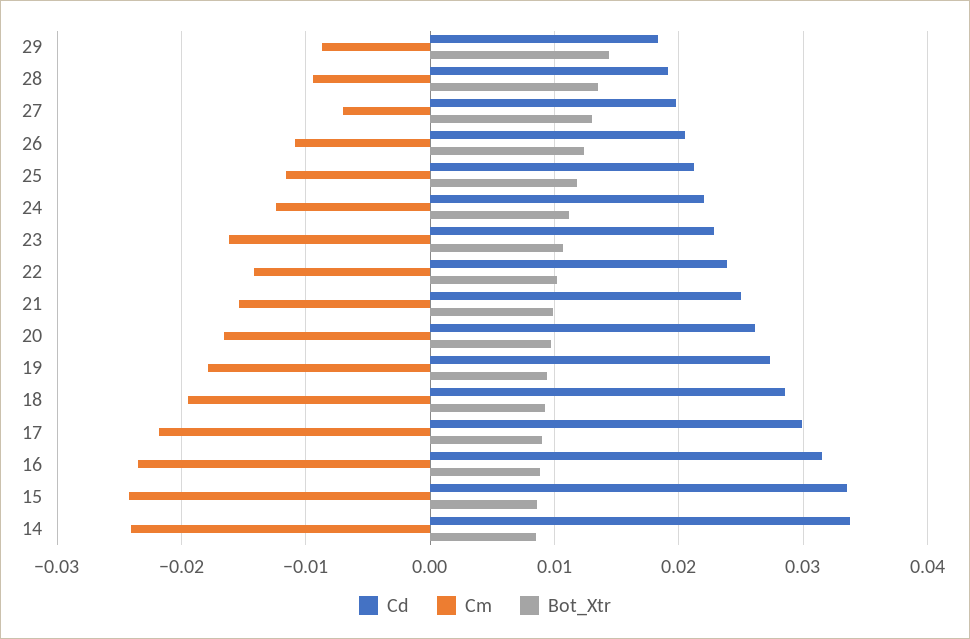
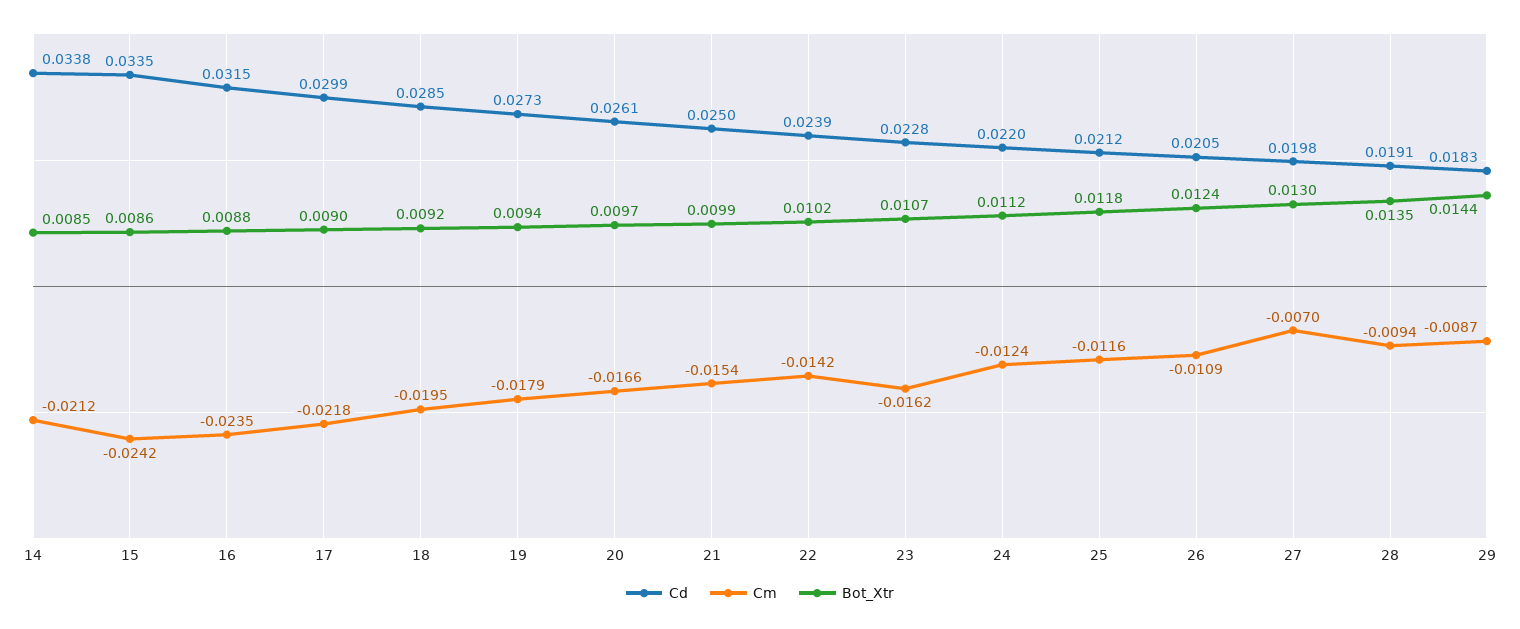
  {
    "Cd": {
      "29": 0.0183,
      "28": 0.0191,
      "27": 0.0198,
      "26": 0.0205,
      "25": 0.0212,
      "24": 0.022,
      "23": 0.0228,
      "22": 0.0239,
      "21": 0.025,
      "20": 0.0261,
      "19": 0.0273,
      "18": 0.0285,
      "17": 0.0299,
      "16": 0.0315,
      "15": 0.0335,
      "14": 0.0338
    },
    "Cm": {
      "29": -0.0087,
      "28": -0.0094,
      "27": -0.007,
      "26": -0.0109,
      "25": -0.0116,
      "24": -0.0124,
      "23": -0.0162,
      "22": -0.0142,
      "21": -0.0154,
      "20": -0.0166,
      "19": -0.0179,
      "18": -0.0195,
      "17": -0.0218,
      "16": -0.0235,
      "15": -0.0242,
-     "14": -0.024
+     "14": -0.0212
    },
    "Bot_Xtr": {
      "29": 0.0144,
      "28": 0.0135,
      "27": 0.013,
      "26": 0.0124,
      "25": 0.0118,
      "24": 0.0112,
      "23": 0.0107,
      "22": 0.0102,
      "21": 0.0099,
      "20": 0.0097,
      "19": 0.0094,
      "18": 0.0092,
      "17": 0.009,
      "16": 0.0088,
      "15": 0.0086,
      "14": 0.0085
    }
  }

